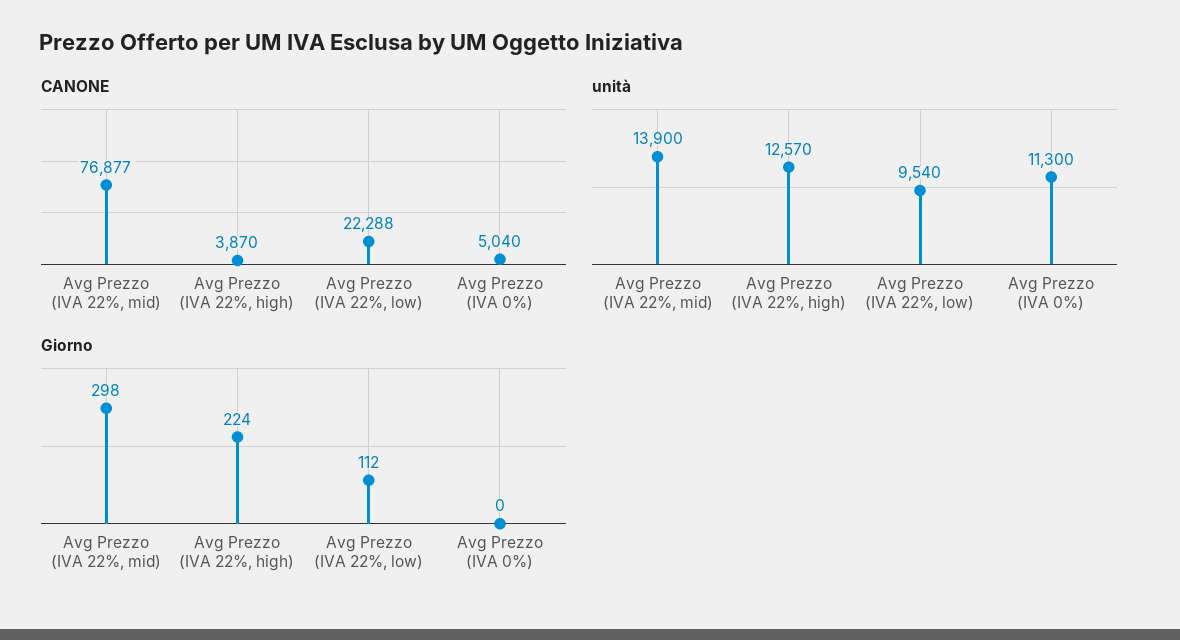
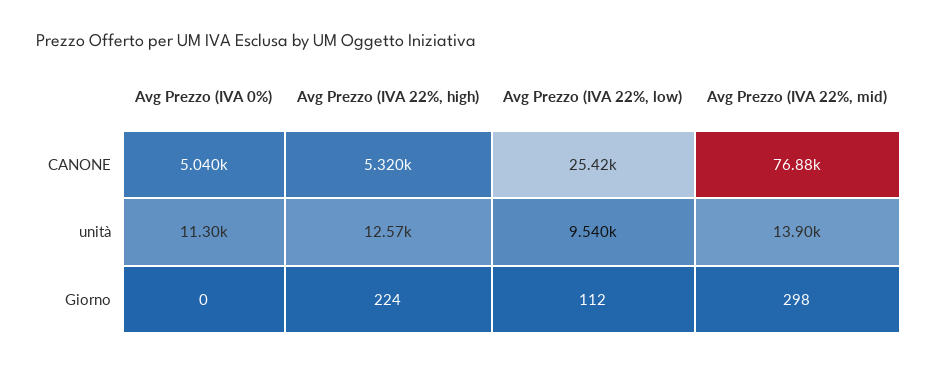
  {
    "CANONE": {
      "Avg Prezzo (IVA 22%, mid)": 76877,
-     "Avg Prezzo (IVA 22%, high)": 3870,
+     "Avg Prezzo (IVA 22%, high)": 5320,
-     "Avg Prezzo (IVA 22%, low)": 22288,
+     "Avg Prezzo (IVA 22%, low)": 25420,
      "Avg Prezzo (IVA 0%)": 5040
    },
    "unità": {
      "Avg Prezzo (IVA 22%, mid)": 13900,
      "Avg Prezzo (IVA 22%, high)": 12570,
      "Avg Prezzo (IVA 22%, low)": 9540,
      "Avg Prezzo (IVA 0%)": 11300
    },
    "Giorno": {
      "Avg Prezzo (IVA 22%, mid)": 298,
      "Avg Prezzo (IVA 22%, high)": 224,
      "Avg Prezzo (IVA 22%, low)": 112,
      "Avg Prezzo (IVA 0%)": 0
    }
  }

